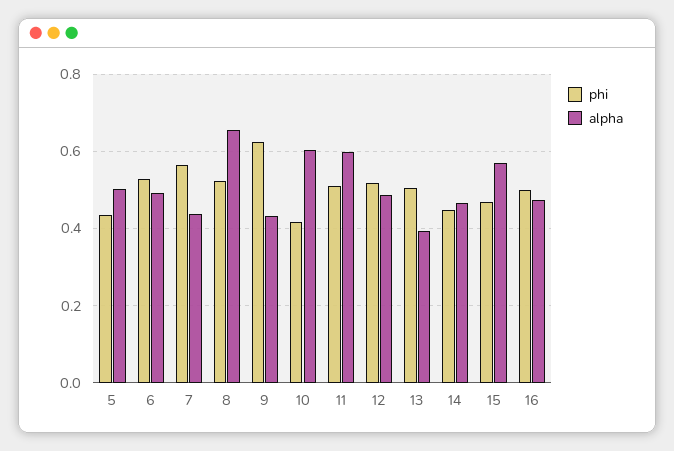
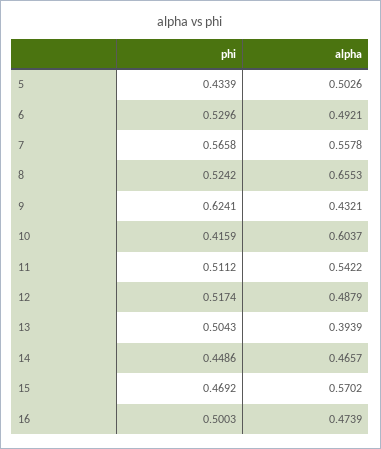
  {
    "phi": {
      "5": 0.4339,
      "6": 0.5296,
      "7": 0.5658,
      "8": 0.5242,
      "9": 0.6241,
      "10": 0.4159,
      "11": 0.5112,
      "12": 0.5174,
      "13": 0.5043,
      "14": 0.4486,
      "15": 0.4692,
      "16": 0.5003
    },
    "alpha": {
      "5": 0.5026,
      "6": 0.4921,
-     "7": 0.44,
+     "7": 0.5578,
      "8": 0.6553,
      "9": 0.4321,
      "10": 0.6037,
-     "11": 0.6,
+     "11": 0.5422,
      "12": 0.4879,
      "13": 0.3939,
      "14": 0.4657,
      "15": 0.5702,
      "16": 0.4739
    }
  }

